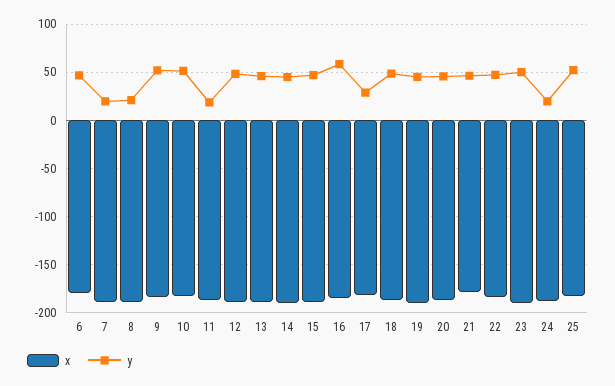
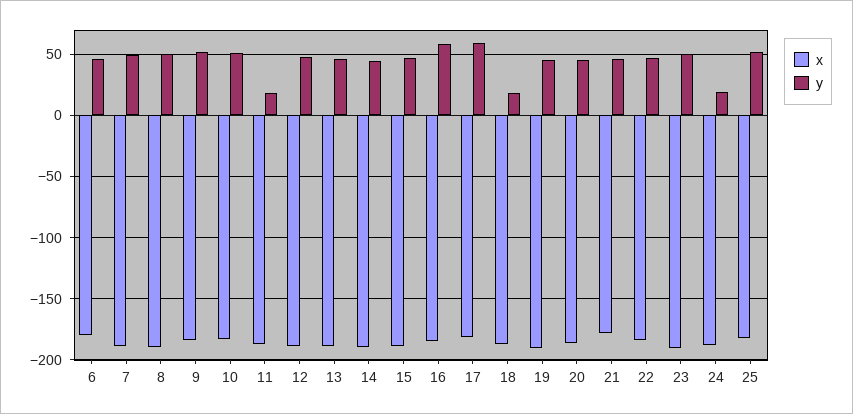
  {
    "x": {
      "6": -180,
      "7": -190,
      "8": -190,
      "9": -185,
      "10": -185,
      "11": -185,
      "12": -190,
      "13": -190,
      "14": -190,
      "15": -190,
      "16": -185,
      "17": -180,
      "18": -185,
      "19": -190,
      "20": -185,
      "21": -180,
      "22": -185,
      "23": -190,
      "24": -190,
      "25": -180
    },
    "y": {
      "6": 45,
-     "7": 20,
+     "7": 50,
-     "8": 20,
+     "8": 50,
      "9": 50,
      "10": 50,
      "11": 20,
      "12": 50,
      "13": 45,
      "14": 45,
      "15": 45,
      "16": 60,
-     "17": 30,
+     "17": 60,
-     "18": 50,
+     "18": 20,
      "19": 45,
      "20": 45,
      "21": 45,
      "22": 45,
      "23": 50,
      "24": 20,
      "25": 50
    }
  }

